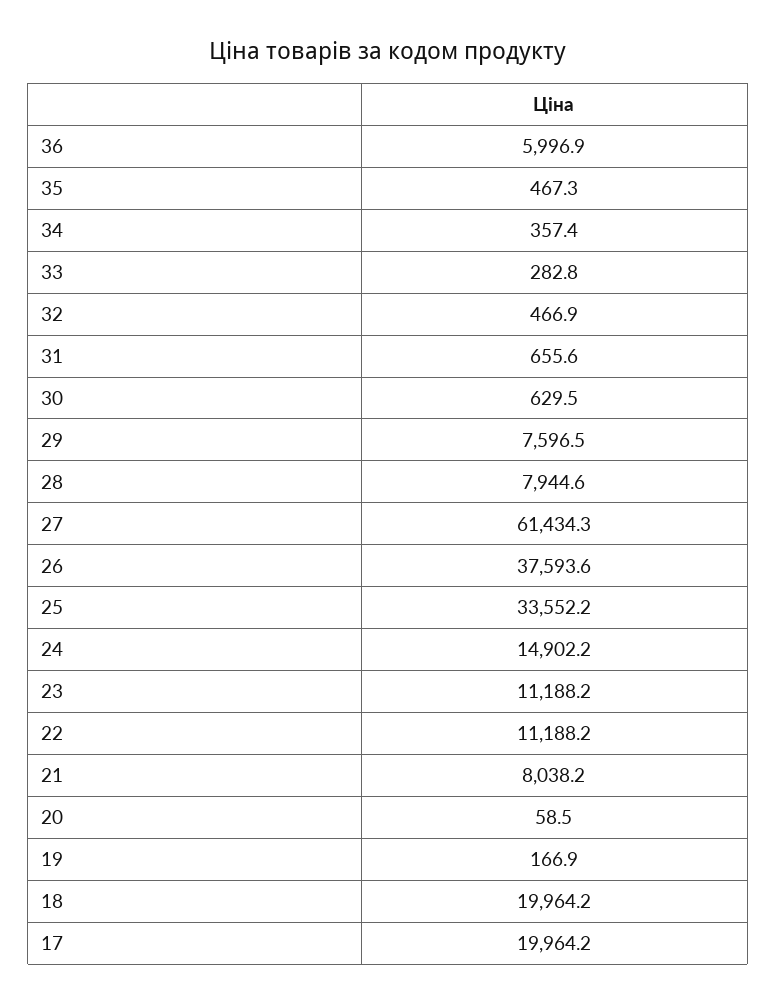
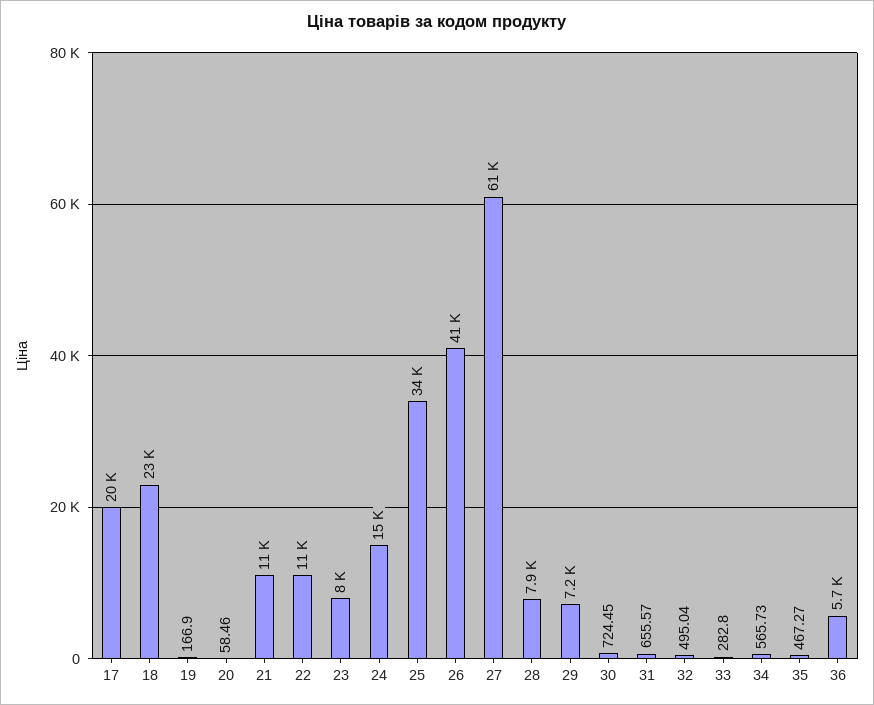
  {
-   "36": 5996.9,
+   "36": 5700,
    "35": 467.27,
-   "34": 357.4,
+   "34": 565.73,
    "33": 282.8,
-   "32": 466.9,
+   "32": 495.04,
    "31": 655.57,
-   "30": 629.5,
+   "30": 724.45,
-   "29": 7596.5,
+   "29": 7200,
    "28": 7944.6,
    "27": 61434.3,
-   "26": 37593.6,
+   "26": 41000,
    "25": 33552.2,
    "24": 14902.2,
-   "23": 11188.2,
+   "23": 8000,
    "22": 11188.2,
-   "21": 8038.2,
+   "21": 11000,
    "20": 58.46,
    "19": 166.9,
-   "18": 19964.2,
+   "18": 23000,
    "17": 19964.2
  }

